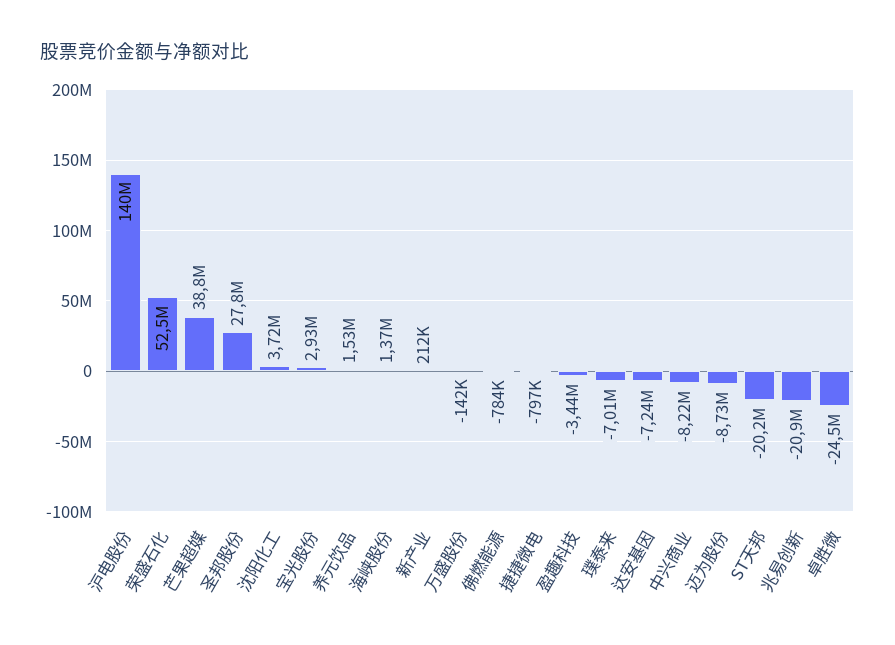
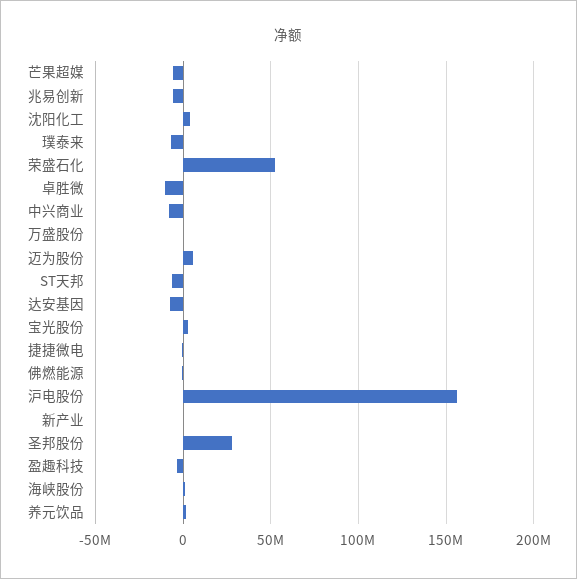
  {
-   "沪电股份": 140000000,
+   "沪电股份": 155000000,
    "荣盛石化": 52500000,
-   "芒果超媒": 38800000,
+   "芒果超媒": -5000000,
    "圣邦股份": 27800000,
    "沈阳化工": 3720000,
    "宝光股份": 2930000,
    "养元饮品": 1530000,
    "海峡股份": 1370000,
    "新产业": 212000,
    "万盛股份": -142000,
    "佛燃能源": -784000,
    "捷捷微电": -797000,
    "盈趣科技": -3440000,
    "璞泰来": -7010000,
    "达安基因": -7240000,
    "中兴商业": -8220000,
-   "迈为股份": -8730000,
+   "迈为股份": 5000000,
-   "ST天邦": -20200000,
+   "ST天邦": -5000000,
-   "兆易创新": -20900000,
+   "兆易创新": -5000000,
-   "卓胜微": -24500000
+   "卓胜微": -10000000
  }

